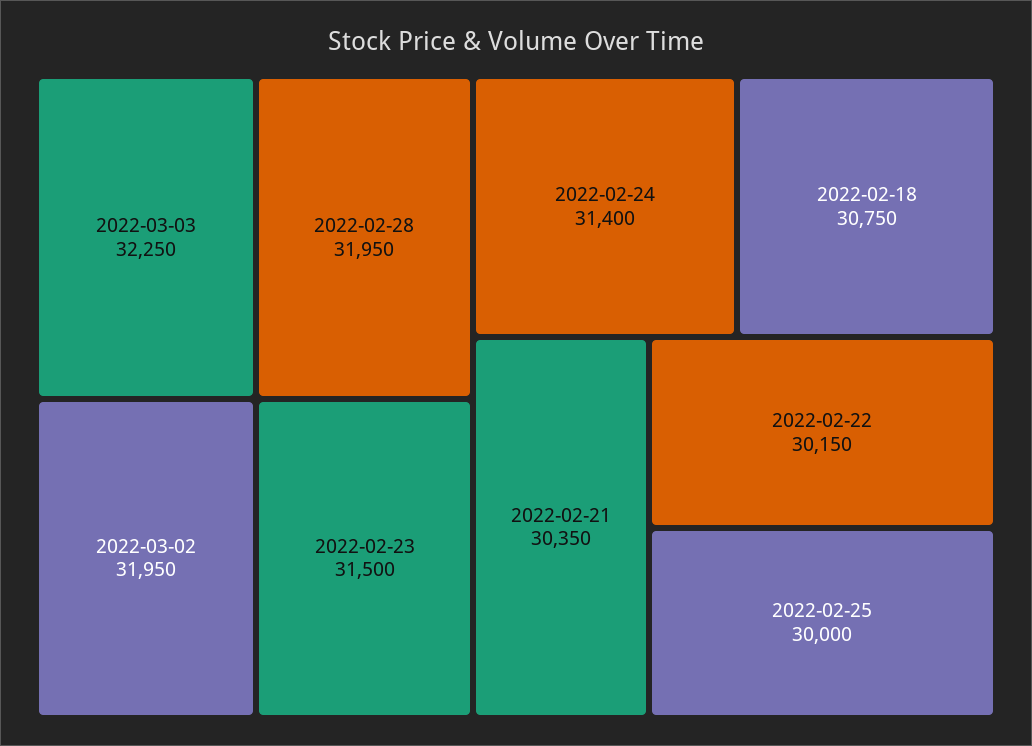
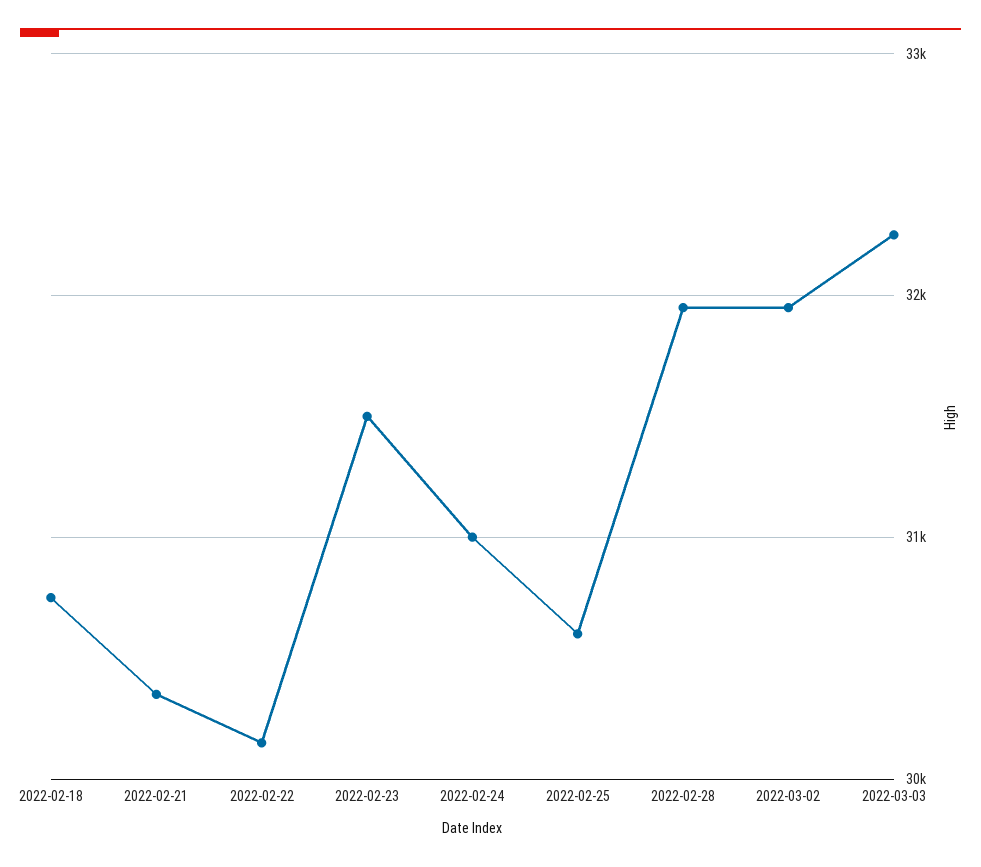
  {
    "2022-03-03": 32250,
    "2022-02-28": 31950,
    "2022-03-02": 31950,
    "2022-02-23": 31500,
-   "2022-02-24": 31400,
+   "2022-02-24": 31000,
    "2022-02-18": 30750,
    "2022-02-21": 30350,
    "2022-02-22": 30150,
-   "2022-02-25": 30000
+   "2022-02-25": 30600
  }

